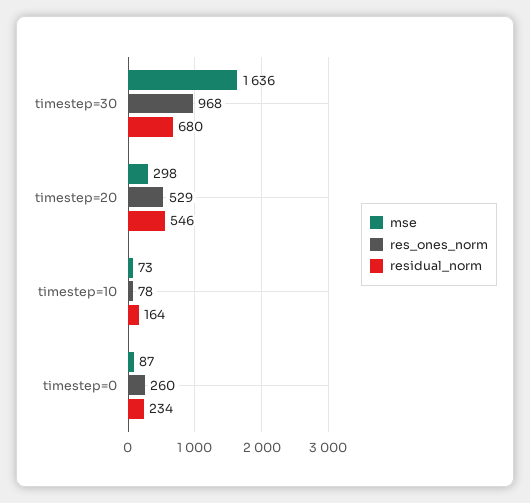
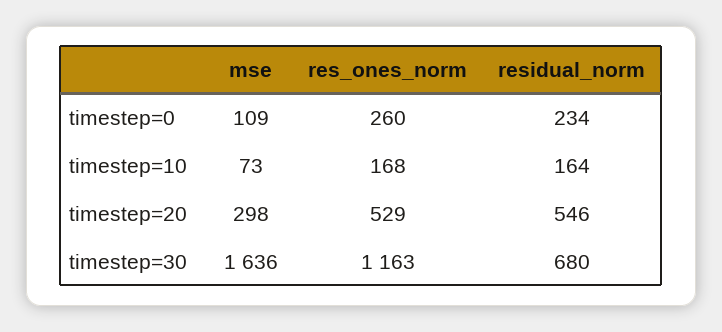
  {
    "mse": {
      "timestep=30": 1636,
      "timestep=20": 298,
      "timestep=10": 73,
-     "timestep=0": 87
+     "timestep=0": 109
    },
    "res_ones_norm": {
-     "timestep=30": 968,
+     "timestep=30": 1163,
      "timestep=20": 529,
-     "timestep=10": 78,
+     "timestep=10": 168,
      "timestep=0": 260
    },
    "residual_norm": {
      "timestep=30": 680,
      "timestep=20": 546,
      "timestep=10": 164,
      "timestep=0": 234
    }
  }

